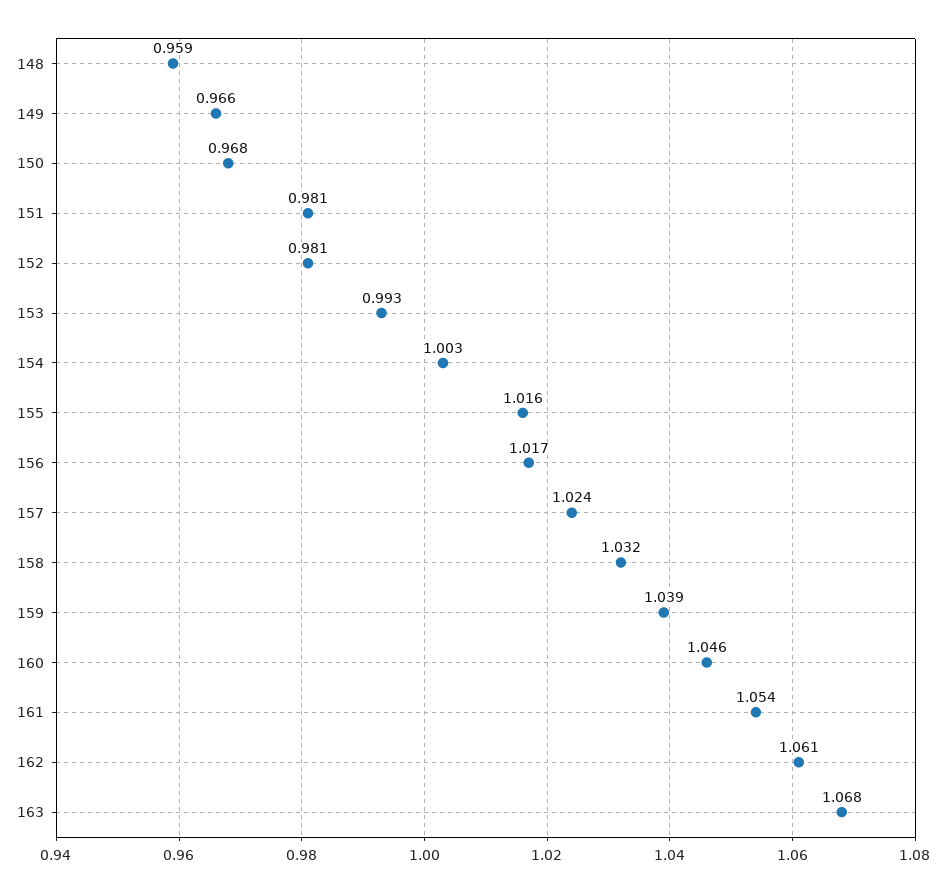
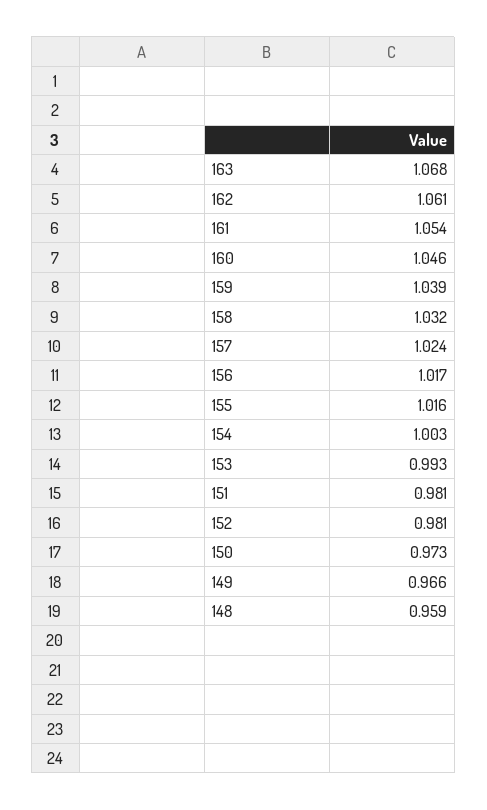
  {
    "148": 0.959,
    "149": 0.966,
-   "150": 0.968,
+   "150": 0.973,
    "151": 0.981,
    "152": 0.981,
    "153": 0.993,
    "154": 1.003,
    "155": 1.016,
    "156": 1.017,
    "157": 1.024,
    "158": 1.032,
    "159": 1.039,
    "160": 1.046,
    "161": 1.054,
    "162": 1.061,
    "163": 1.068
  }

